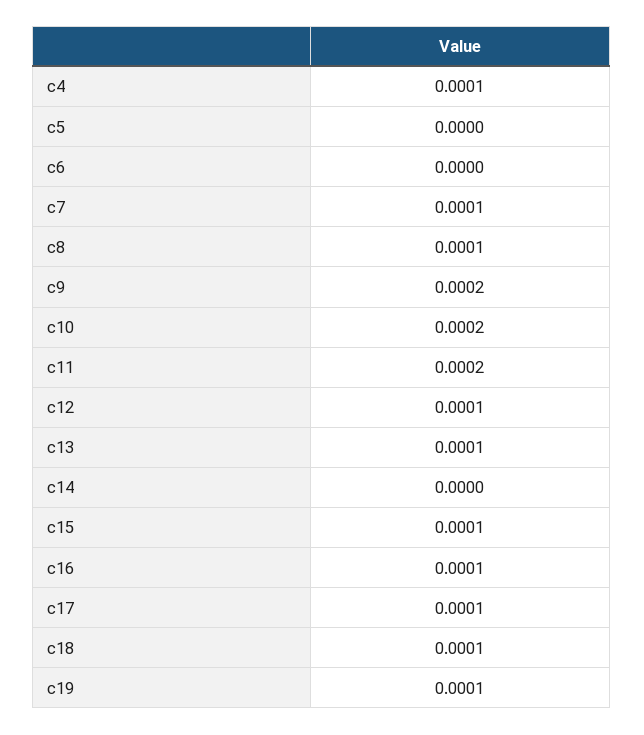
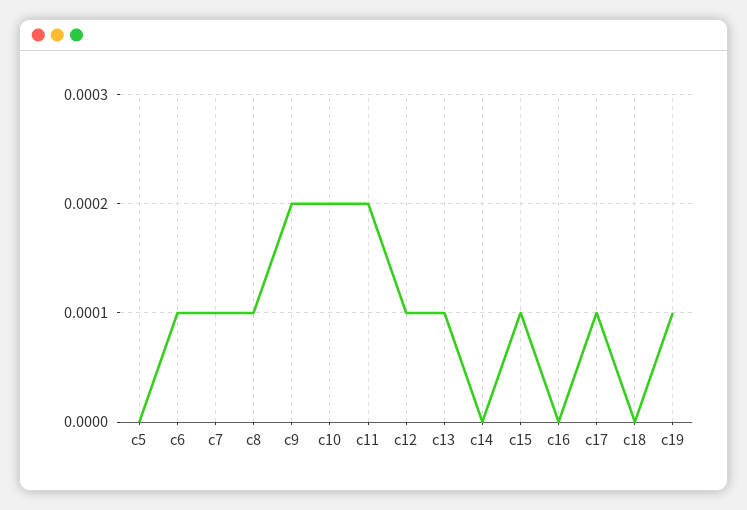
  {
-   "c4": 0.0001,
    "c5": 0,
-   "c6": 0,
+   "c6": 0.0001,
    "c7": 0.0001,
    "c8": 0.0001,
    "c9": 0.0002,
    "c10": 0.0002,
    "c11": 0.0002,
    "c12": 0.0001,
    "c13": 0.0001,
    "c14": 0,
    "c15": 0.0001,
-   "c16": 0.0001,
+   "c16": 0,
    "c17": 0.0001,
-   "c18": 0.0001,
+   "c18": 0,
    "c19": 0.0001
  }

